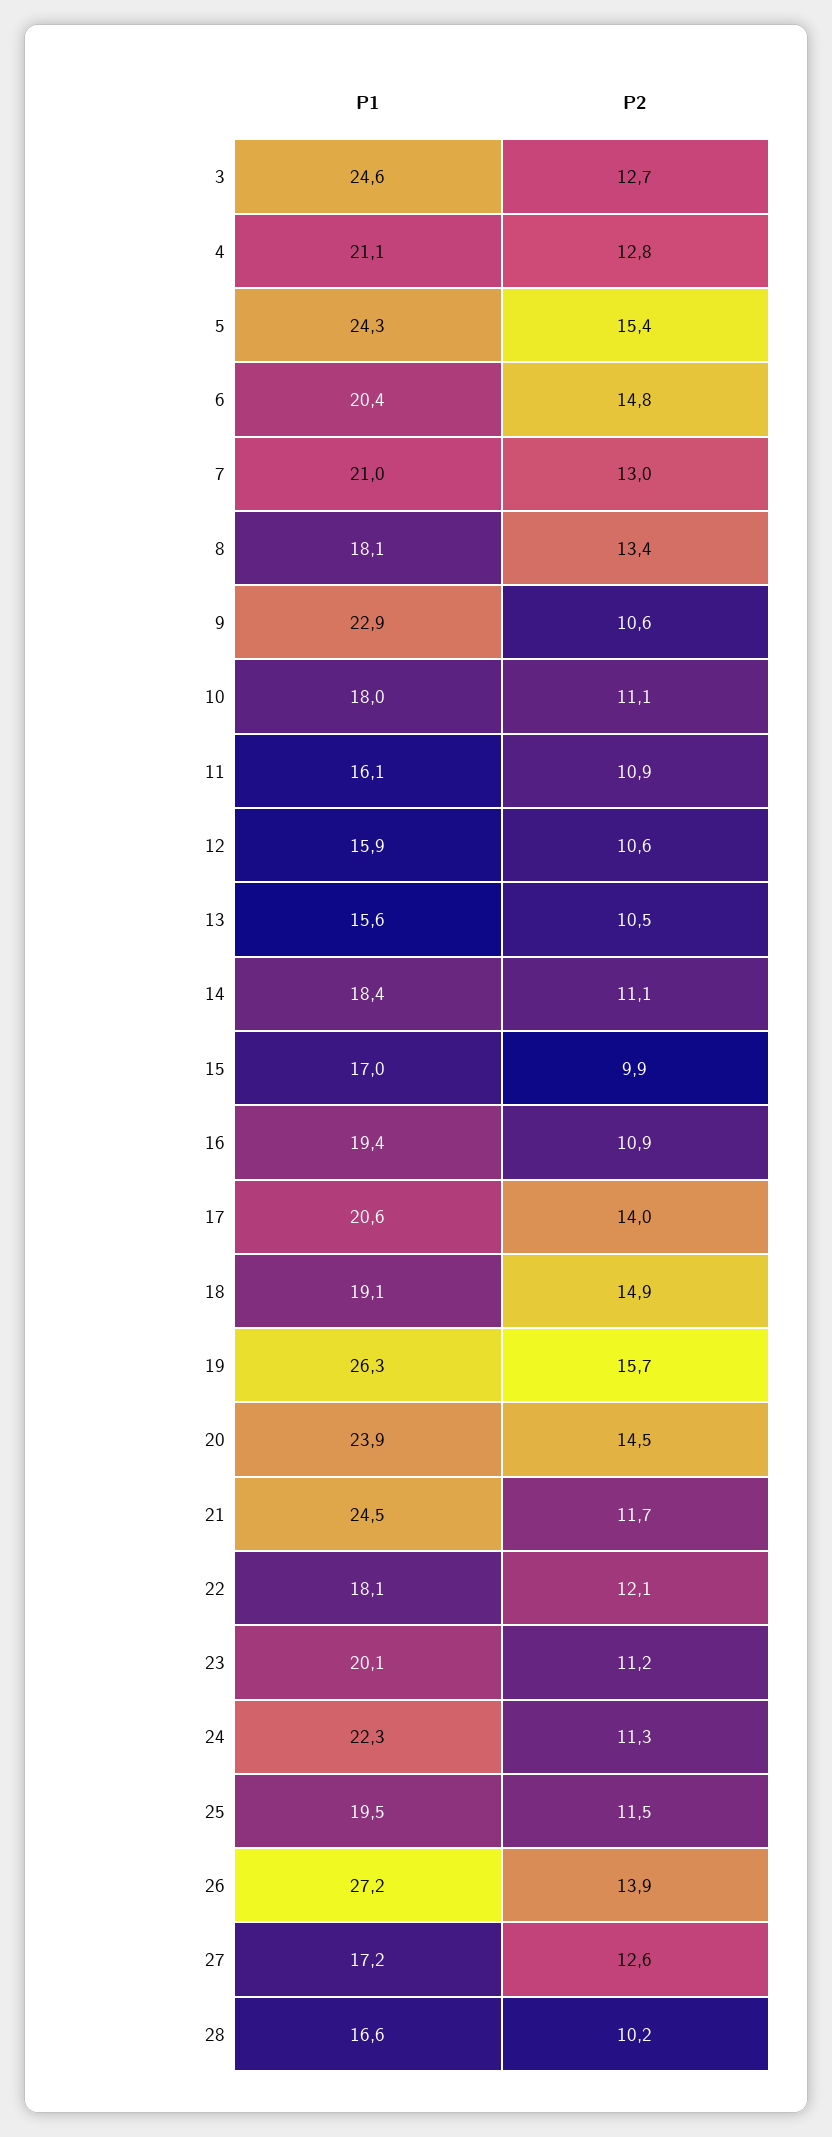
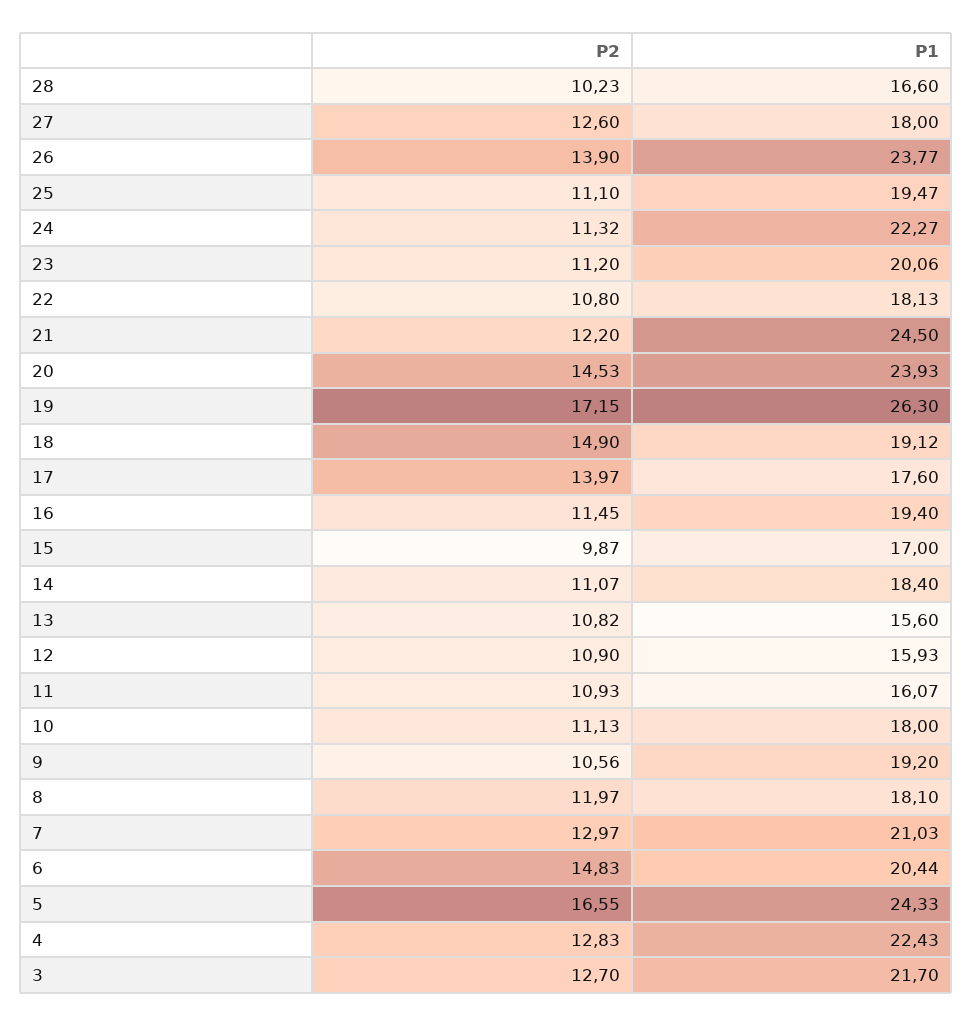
  {
    "P1": {
-     "3": 24.6,
+     "3": 21.7,
-     "4": 21.1,
+     "4": 22.43,
      "5": 24.33,
      "6": 20.44,
      "7": 21.03,
      "8": 18.1,
-     "9": 22.9,
+     "9": 19.2,
      "10": 18,
      "11": 16.07,
      "12": 15.93,
      "13": 15.6,
      "14": 18.4,
      "15": 17,
      "16": 19.4,
-     "17": 20.6,
+     "17": 17.6,
      "18": 19.12,
      "19": 26.3,
      "20": 23.93,
      "21": 24.5,
      "22": 18.13,
      "23": 20.06,
      "24": 22.27,
      "25": 19.47,
-     "26": 27.2,
+     "26": 23.77,
-     "27": 17.2,
+     "27": 18,
      "28": 16.6
    },
    "P2": {
      "3": 12.7,
      "4": 12.83,
-     "5": 15.4,
+     "5": 16.55,
      "6": 14.83,
      "7": 12.97,
-     "8": 13.4,
+     "8": 11.97,
      "9": 10.56,
      "10": 11.13,
      "11": 10.93,
-     "12": 10.6,
+     "12": 10.9,
-     "13": 10.5,
+     "13": 10.82,
      "14": 11.07,
      "15": 9.87,
-     "16": 10.9,
+     "16": 11.45,
      "17": 13.97,
      "18": 14.9,
-     "19": 15.7,
+     "19": 17.15,
      "20": 14.53,
-     "21": 11.7,
+     "21": 12.2,
-     "22": 12.1,
+     "22": 10.8,
      "23": 11.2,
      "24": 11.32,
-     "25": 11.5,
+     "25": 11.1,
      "26": 13.9,
      "27": 12.6,
      "28": 10.23
    }
  }

